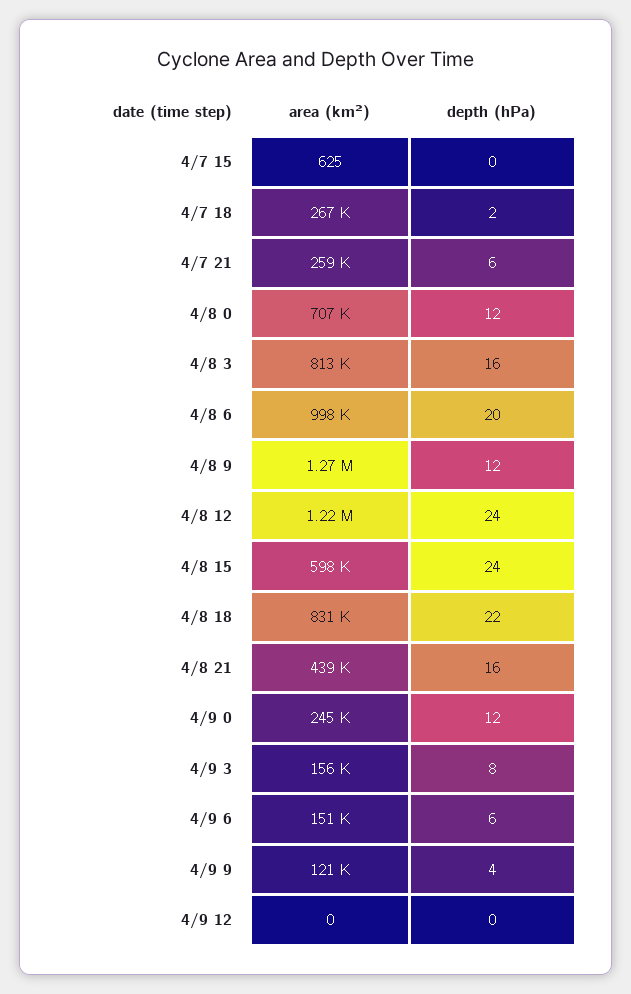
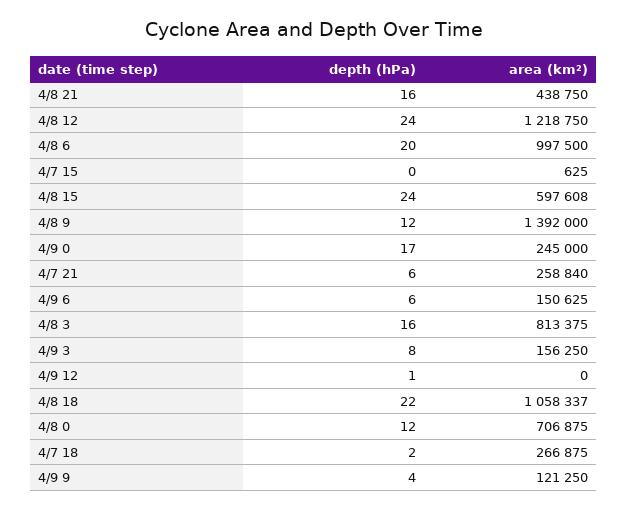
  {
    "area (km²)": {
      "4/7 15": 625,
      "4/7 18": 266875,
      "4/7 21": 258840,
      "4/8 0": 706875,
      "4/8 3": 813375,
      "4/8 6": 997500,
-     "4/8 9": 1270000,
+     "4/8 9": 1392000,
      "4/8 12": 1218750,
      "4/8 15": 597608,
-     "4/8 18": 831000,
+     "4/8 18": 1058337,
      "4/8 21": 438750,
      "4/9 0": 245000,
      "4/9 3": 156250,
      "4/9 6": 150625,
      "4/9 9": 121250,
      "4/9 12": 0
    },
    "depth (hPa)": {
      "4/7 15": 0,
      "4/7 18": 2,
      "4/7 21": 6,
      "4/8 0": 12,
      "4/8 3": 16,
      "4/8 6": 20,
      "4/8 9": 12,
      "4/8 12": 24,
      "4/8 15": 24,
      "4/8 18": 22,
      "4/8 21": 16,
-     "4/9 0": 12,
+     "4/9 0": 17,
      "4/9 3": 8,
      "4/9 6": 6,
      "4/9 9": 4,
-     "4/9 12": 0
+     "4/9 12": 1
    }
  }

